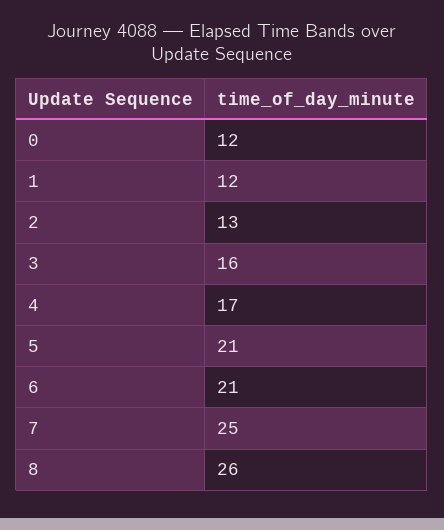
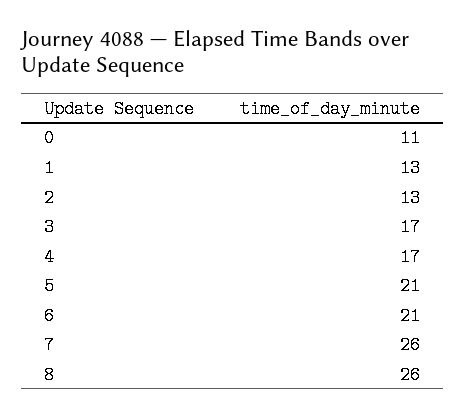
  {
-   "0": 12,
+   "0": 11,
-   "1": 12,
+   "1": 13,
    "2": 13,
-   "3": 16,
+   "3": 17,
    "4": 17,
    "5": 21,
    "6": 21,
-   "7": 25,
+   "7": 26,
    "8": 26
  }

